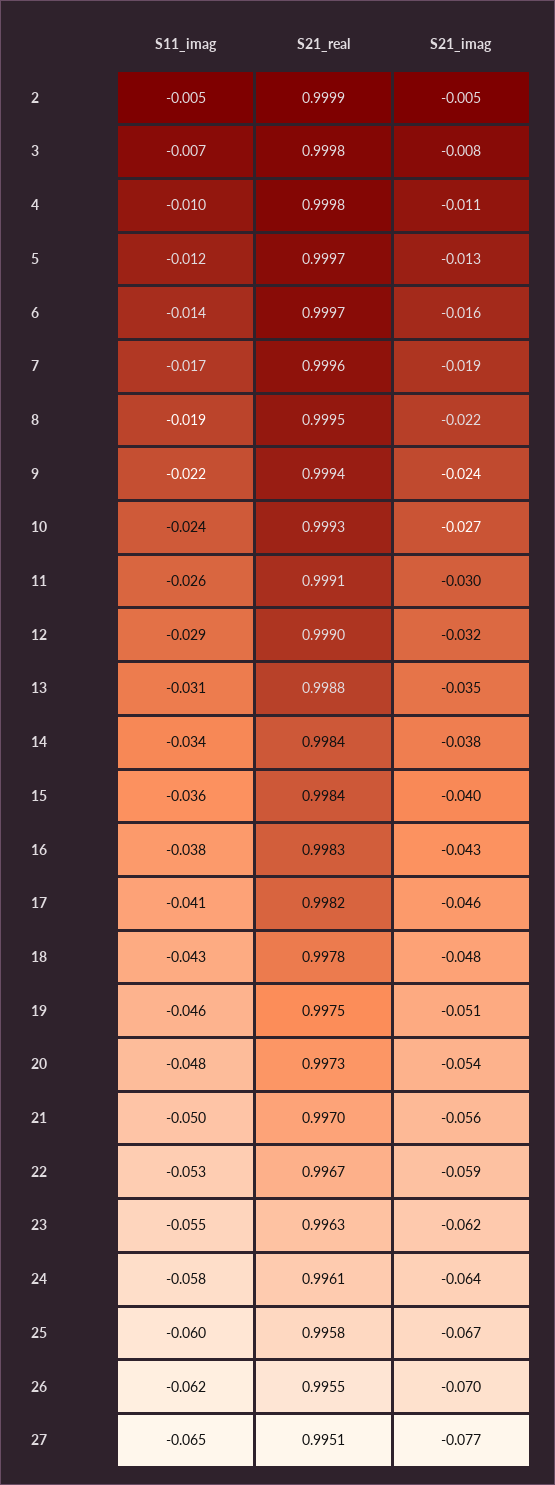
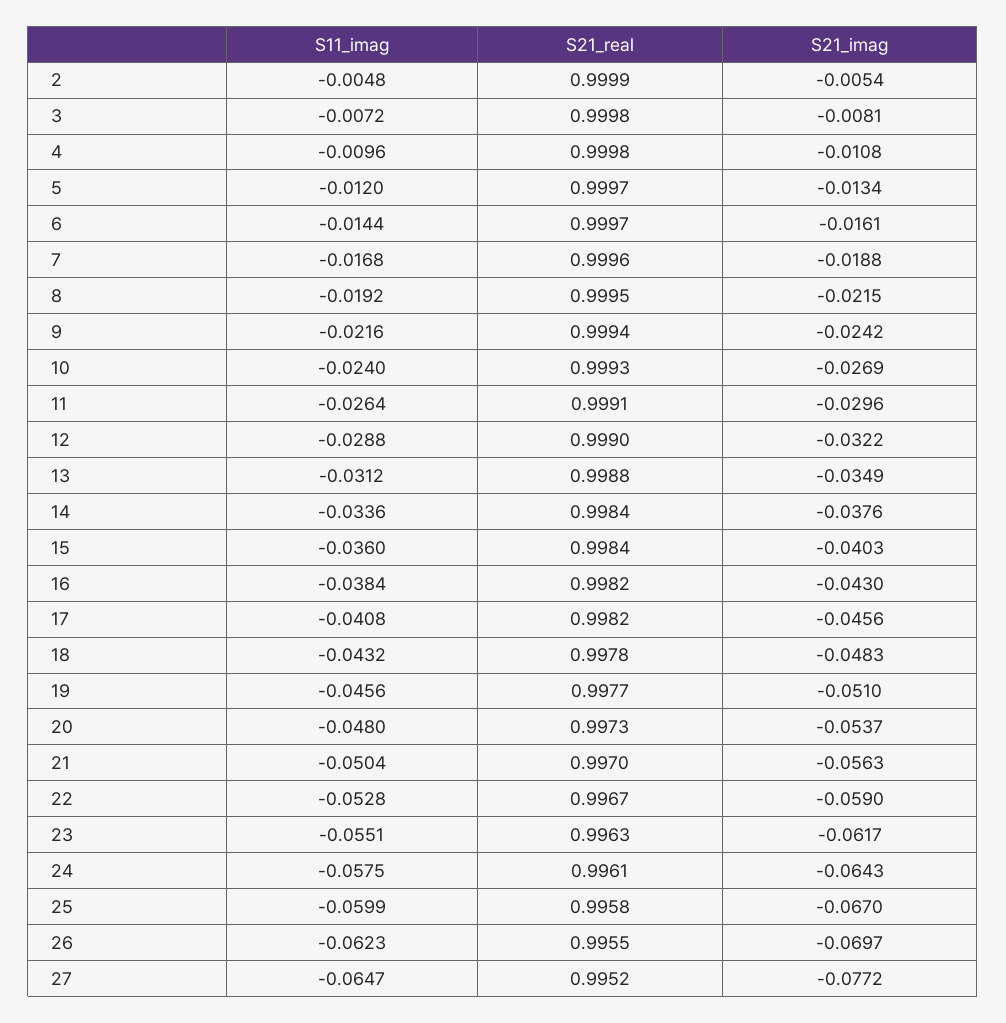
  {
    "S11_imag": {
      "2": -0.0048,
      "3": -0.0072,
      "4": -0.0096,
      "5": -0.012,
      "6": -0.0144,
      "7": -0.0168,
      "8": -0.0192,
      "9": -0.0216,
      "10": -0.024,
      "11": -0.0264,
      "12": -0.0288,
      "13": -0.0312,
      "14": -0.0336,
      "15": -0.036,
      "16": -0.0384,
      "17": -0.0408,
      "18": -0.0432,
      "19": -0.0456,
      "20": -0.048,
      "21": -0.0504,
      "22": -0.0528,
      "23": -0.0551,
      "24": -0.0575,
      "25": -0.0599,
      "26": -0.0623,
      "27": -0.0647
    },
    "S21_real": {
      "2": 0.9999,
      "3": 0.9998,
      "4": 0.9998,
      "5": 0.9997,
      "6": 0.9997,
      "7": 0.9996,
      "8": 0.9995,
      "9": 0.9994,
      "10": 0.9993,
      "11": 0.9991,
      "12": 0.999,
      "13": 0.9988,
      "14": 0.9984,
      "15": 0.9984,
-     "16": 0.9983,
+     "16": 0.9982,
      "17": 0.9982,
      "18": 0.9978,
-     "19": 0.9975,
+     "19": 0.9977,
      "20": 0.9973,
      "21": 0.997,
      "22": 0.9967,
      "23": 0.9963,
      "24": 0.9961,
      "25": 0.9958,
      "26": 0.9955,
-     "27": 0.9951
+     "27": 0.9952
    },
    "S21_imag": {
      "2": -0.0054,
      "3": -0.0081,
      "4": -0.0108,
      "5": -0.0134,
      "6": -0.0161,
      "7": -0.0188,
      "8": -0.0215,
      "9": -0.0242,
      "10": -0.0269,
      "11": -0.0296,
      "12": -0.0322,
      "13": -0.0349,
      "14": -0.0376,
      "15": -0.0403,
      "16": -0.043,
      "17": -0.0456,
      "18": -0.0483,
      "19": -0.051,
      "20": -0.0537,
      "21": -0.0563,
      "22": -0.059,
      "23": -0.0617,
      "24": -0.0643,
      "25": -0.067,
      "26": -0.0697,
      "27": -0.0772
    }
  }

